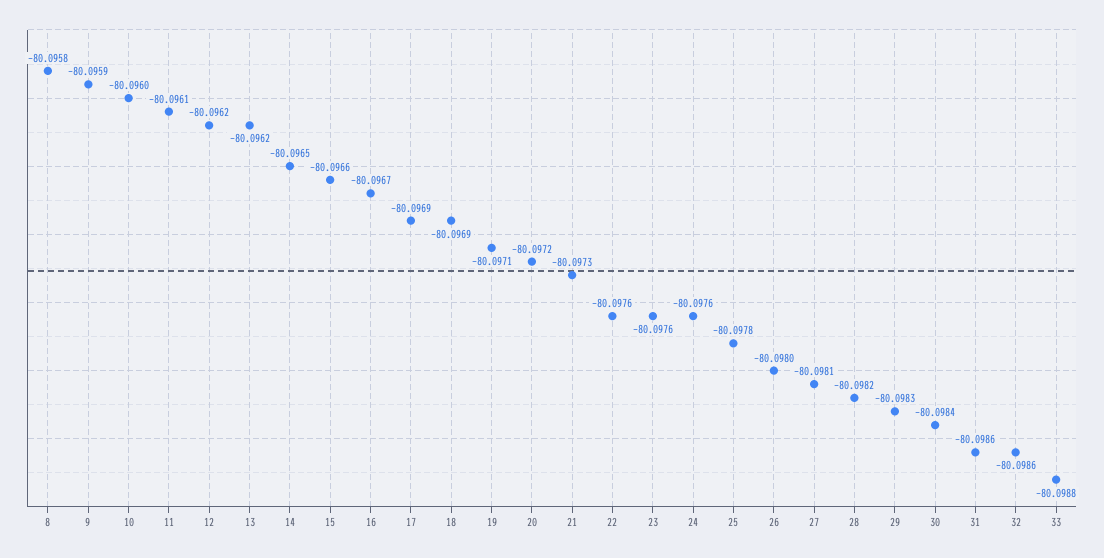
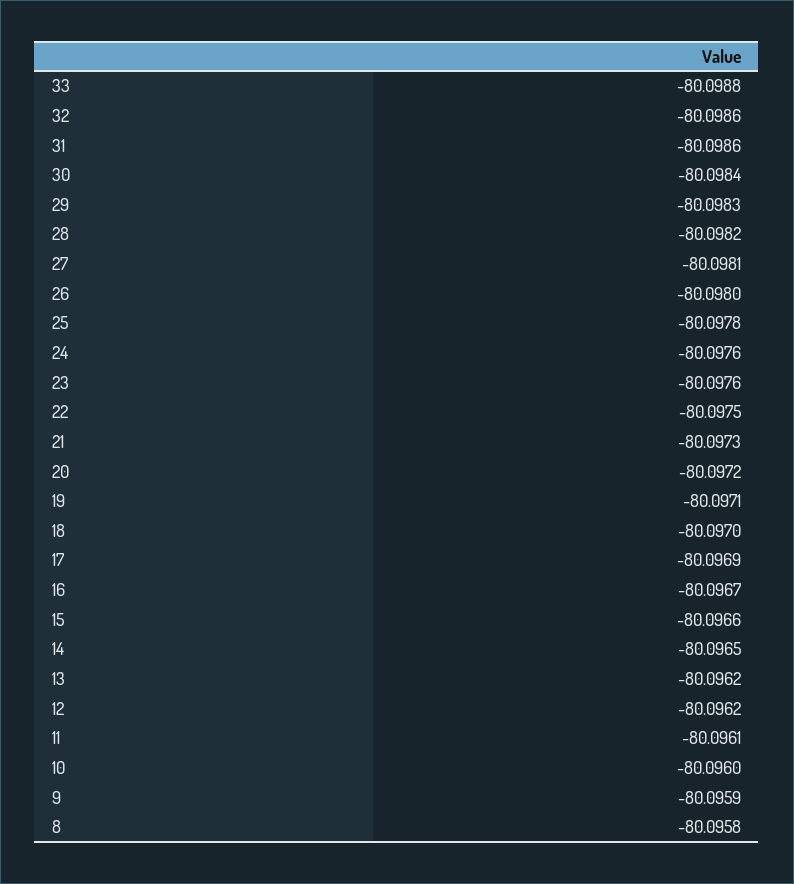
  {
    "8": -80.0958,
    "9": -80.0959,
    "10": -80.096,
    "11": -80.0961,
    "12": -80.0962,
    "13": -80.0962,
    "14": -80.0965,
    "15": -80.0966,
    "16": -80.0967,
    "17": -80.0969,
-   "18": -80.0969,
+   "18": -80.097,
    "19": -80.0971,
    "20": -80.0972,
    "21": -80.0973,
-   "22": -80.0976,
+   "22": -80.0975,
    "23": -80.0976,
    "24": -80.0976,
    "25": -80.0978,
    "26": -80.098,
    "27": -80.0981,
    "28": -80.0982,
    "29": -80.0983,
    "30": -80.0984,
    "31": -80.0986,
    "32": -80.0986,
    "33": -80.0988
  }

